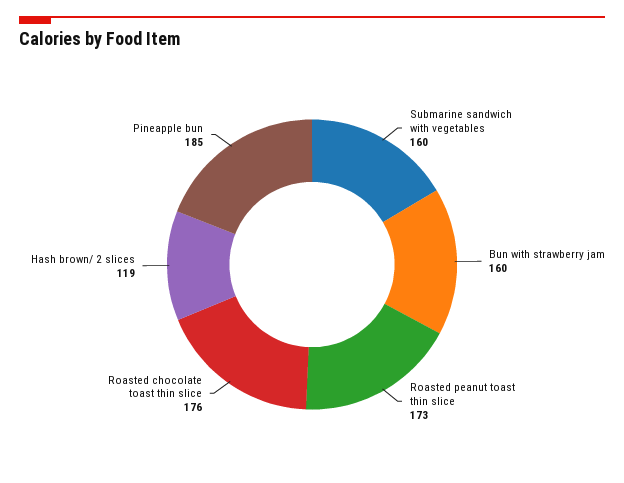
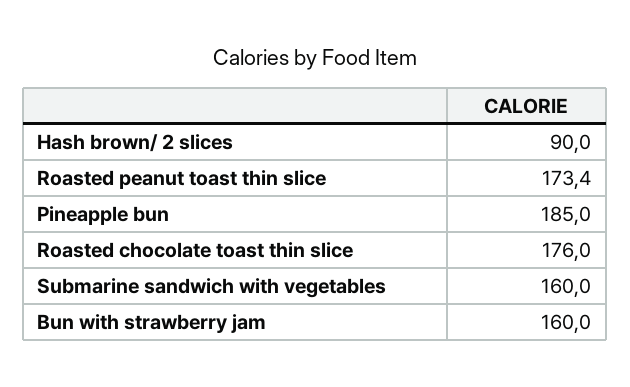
  {
    "Submarine sandwich with vegetables": 160,
    "Bun with strawberry jam": 160,
    "Roasted peanut toast thin slice": 173.4,
    "Roasted chocolate toast thin slice": 176,
-   "Hash brown/ 2 slices": 119,
+   "Hash brown/ 2 slices": 90,
    "Pineapple bun": 185
  }

